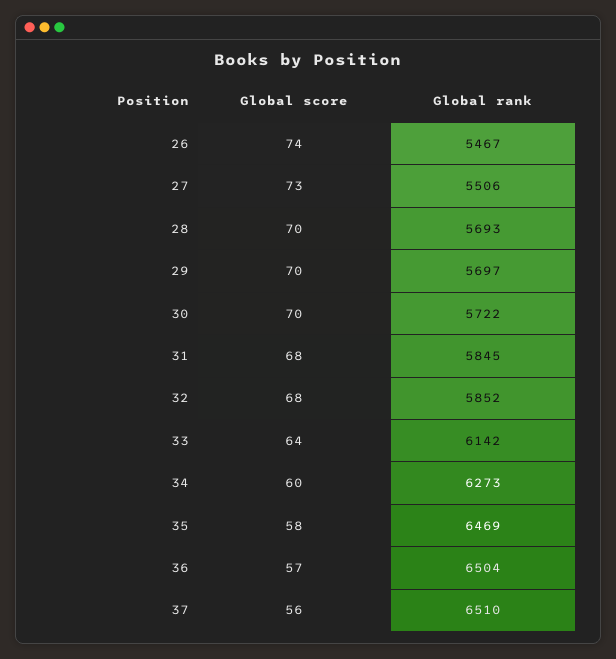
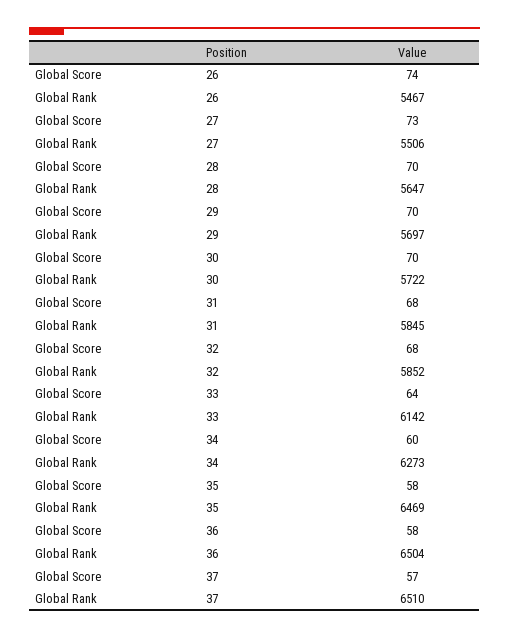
  {
    "Global score": {
      "26": 74,
      "27": 73,
      "28": 70,
      "29": 70,
      "30": 70,
      "31": 68,
      "32": 68,
      "33": 64,
      "34": 60,
      "35": 58,
-     "36": 57,
+     "36": 58,
-     "37": 56
+     "37": 57
    },
    "Global rank": {
      "26": 5467,
      "27": 5506,
-     "28": 5693,
+     "28": 5647,
      "29": 5697,
      "30": 5722,
      "31": 5845,
      "32": 5852,
      "33": 6142,
      "34": 6273,
      "35": 6469,
      "36": 6504,
      "37": 6510
    }
  }

